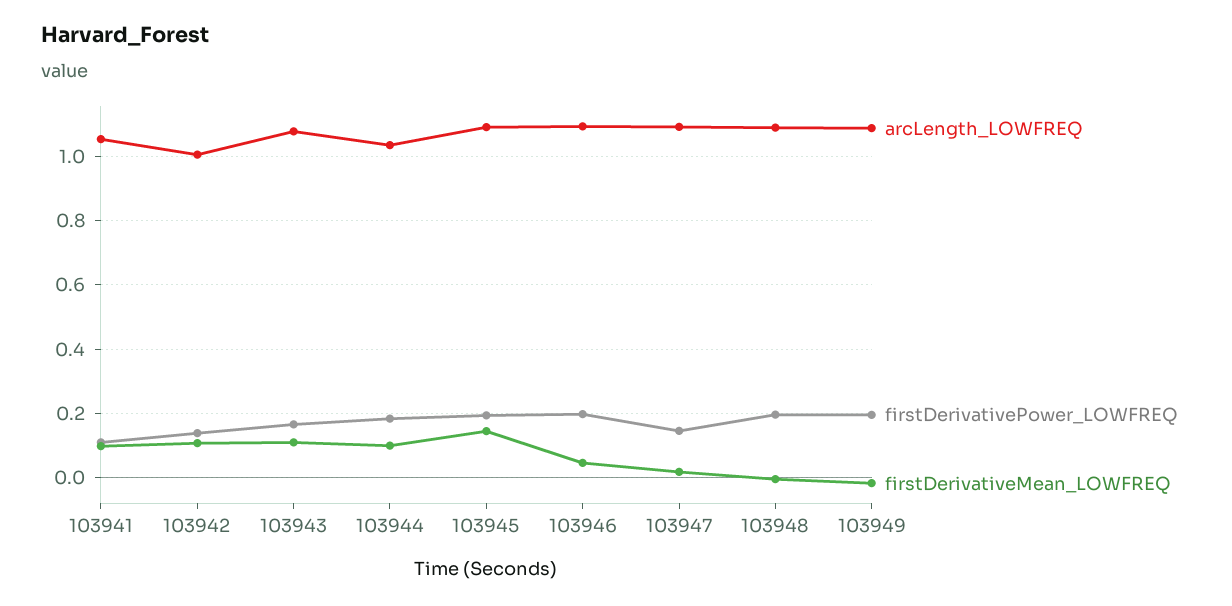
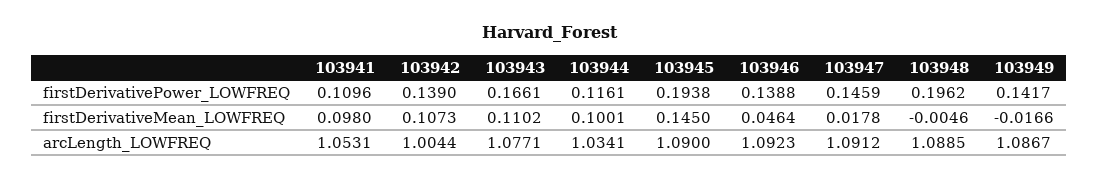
  {
    "arcLength_LOWFREQ": {
      "103941": 1.0531,
      "103942": 1.0044,
      "103943": 1.0771,
      "103944": 1.0341,
      "103945": 1.09,
      "103946": 1.0923,
      "103947": 1.0912,
      "103948": 1.0885,
      "103949": 1.0867
    },
    "firstDerivativePower_LOWFREQ": {
      "103941": 0.1096,
      "103942": 0.139,
      "103943": 0.1661,
-     "103944": 0.18,
+     "103944": 0.1161,
      "103945": 0.1938,
-     "103946": 0.2,
+     "103946": 0.1388,
      "103947": 0.1459,
      "103948": 0.1962,
-     "103949": 0.2
+     "103949": 0.1417
    },
    "firstDerivativeMean_LOWFREQ": {
      "103941": 0.098,
      "103942": 0.1073,
      "103943": 0.1102,
      "103944": 0.1001,
      "103945": 0.145,
      "103946": 0.0464,
      "103947": 0.0178,
      "103948": -0.0046,
      "103949": -0.0166
    }
  }

